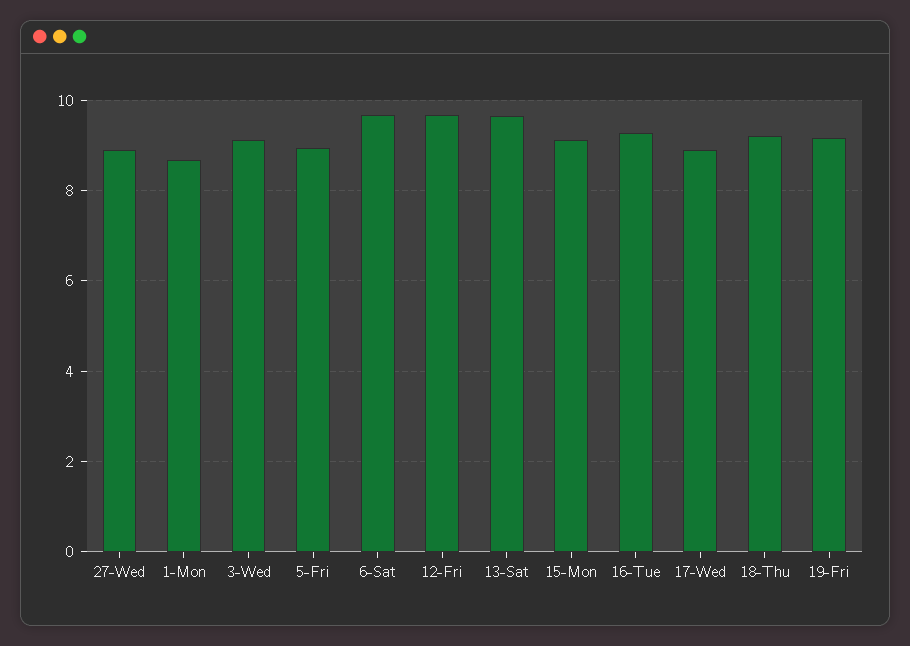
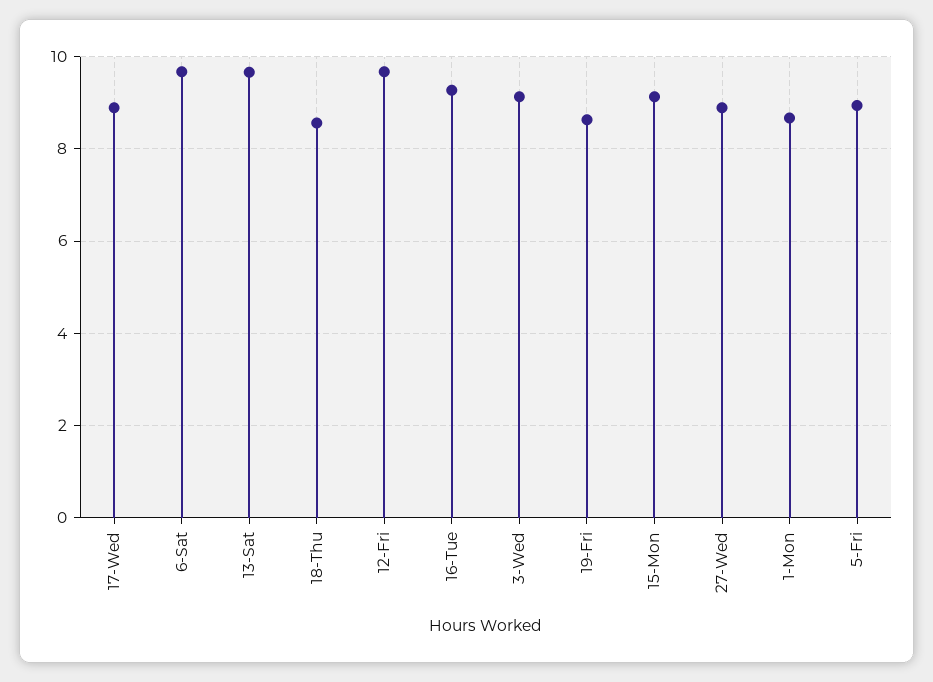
  {
    "27-Wed": 8.8,
    "1-Mon": 8.6,
    "3-Wed": 9.2,
    "5-Fri": 9,
    "6-Sat": 9.6,
    "12-Fri": 9.6,
    "13-Sat": 9.6,
    "15-Mon": 9.2,
    "16-Tue": 9.2,
    "17-Wed": 8.8,
-   "18-Thu": 9.2,
+   "18-Thu": 8.6,
-   "19-Fri": 9.2
+   "19-Fri": 8.6
  }

